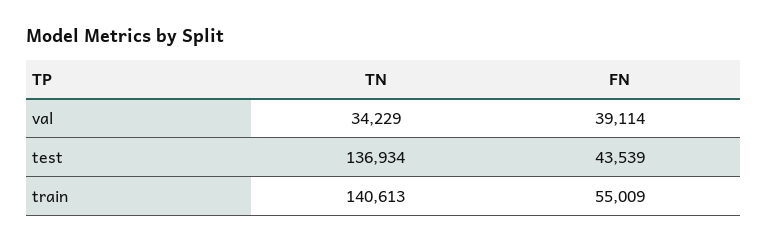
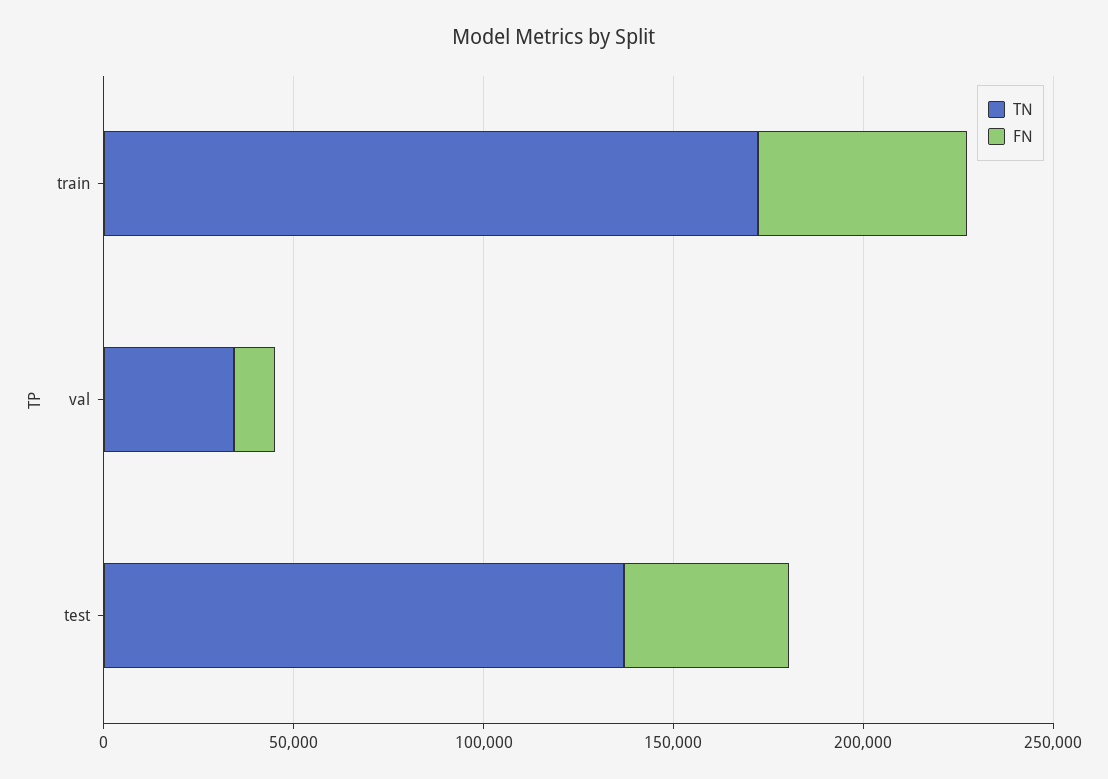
  {
    "TN": {
      "val": 34229,
      "test": 136934,
-     "train": 140613
+     "train": 170000
    },
    "FN": {
-     "val": 39114,
+     "val": 10000,
      "test": 43539,
      "train": 55009
    }
  }

